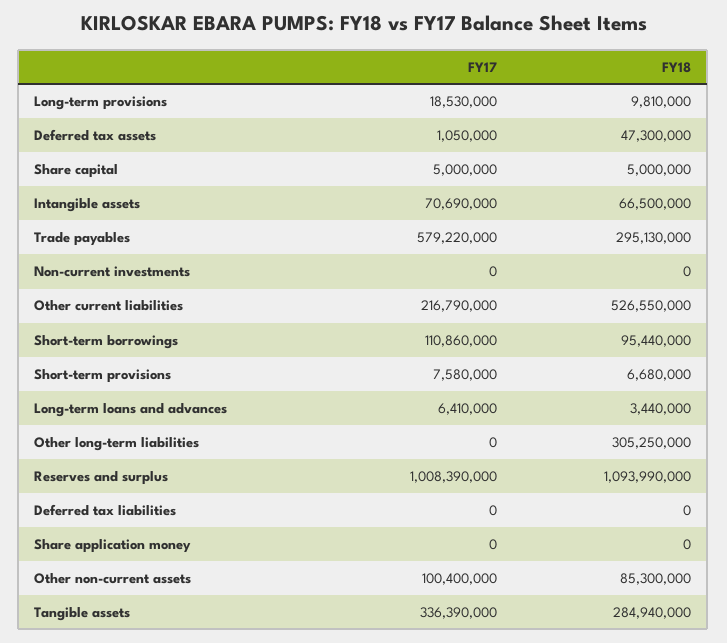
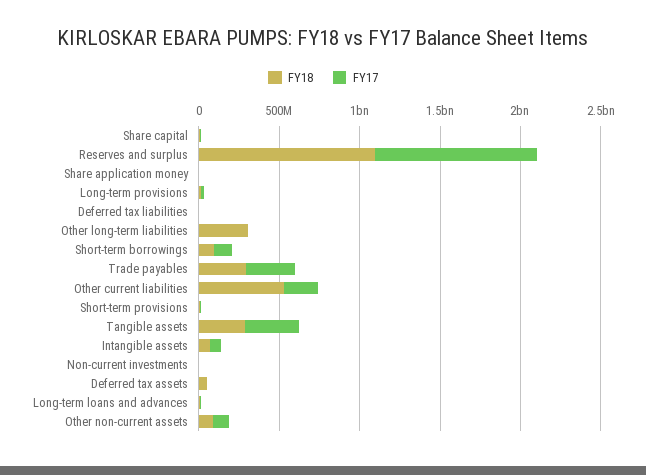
  {
    "FY17": {
      "Long-term provisions": 18530000,
      "Deferred tax assets": 1050000,
      "Share capital": 5000000,
      "Intangible assets": 70690000,
-     "Trade payables": 579220000,
+     "Trade payables": 300000000,
      "Non-current investments": 0,
      "Other current liabilities": 216790000,
      "Short-term borrowings": 110860000,
      "Short-term provisions": 7580000,
      "Long-term loans and advances": 6410000,
      "Other long-term liabilities": 0,
      "Reserves and surplus": 1008390000,
      "Deferred tax liabilities": 0,
      "Share application money": 0,
      "Other non-current assets": 100400000,
      "Tangible assets": 336390000
    },
    "FY18": {
      "Long-term provisions": 9810000,
      "Deferred tax assets": 47300000,
      "Share capital": 5000000,
      "Intangible assets": 66500000,
      "Trade payables": 295130000,
      "Non-current investments": 0,
      "Other current liabilities": 526550000,
      "Short-term borrowings": 95440000,
      "Short-term provisions": 6680000,
      "Long-term loans and advances": 3440000,
      "Other long-term liabilities": 305250000,
      "Reserves and surplus": 1093990000,
      "Deferred tax liabilities": 0,
      "Share application money": 0,
      "Other non-current assets": 85300000,
      "Tangible assets": 284940000
    }
  }

